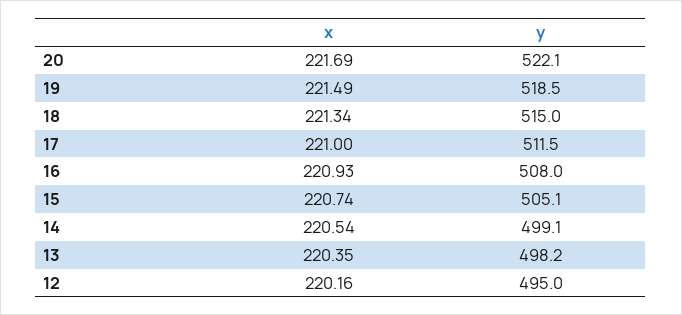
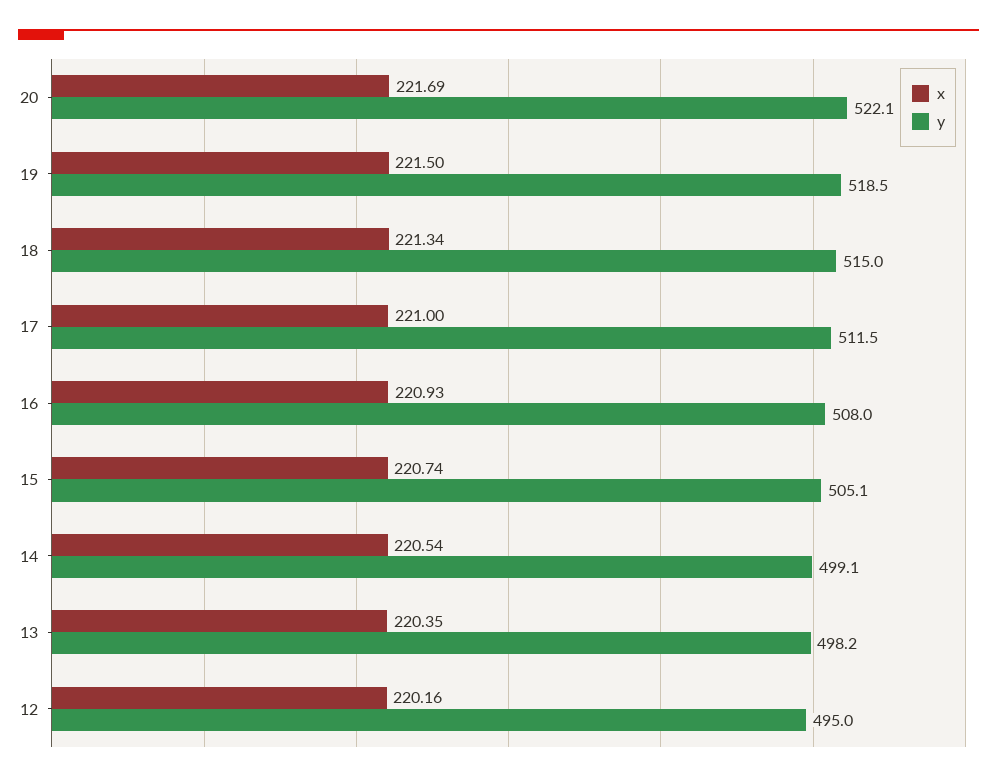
  {
    "x": {
      "20": 221.69,
-     "19": 221.49,
+     "19": 221.5,
      "18": 221.34,
      "17": 221,
      "16": 220.93,
      "15": 220.74,
      "14": 220.54,
      "13": 220.35,
      "12": 220.16
    },
    "y": {
      "20": 522.1,
      "19": 518.5,
      "18": 515,
      "17": 511.5,
      "16": 508,
      "15": 505.1,
      "14": 499.1,
      "13": 498.2,
      "12": 495
    }
  }

